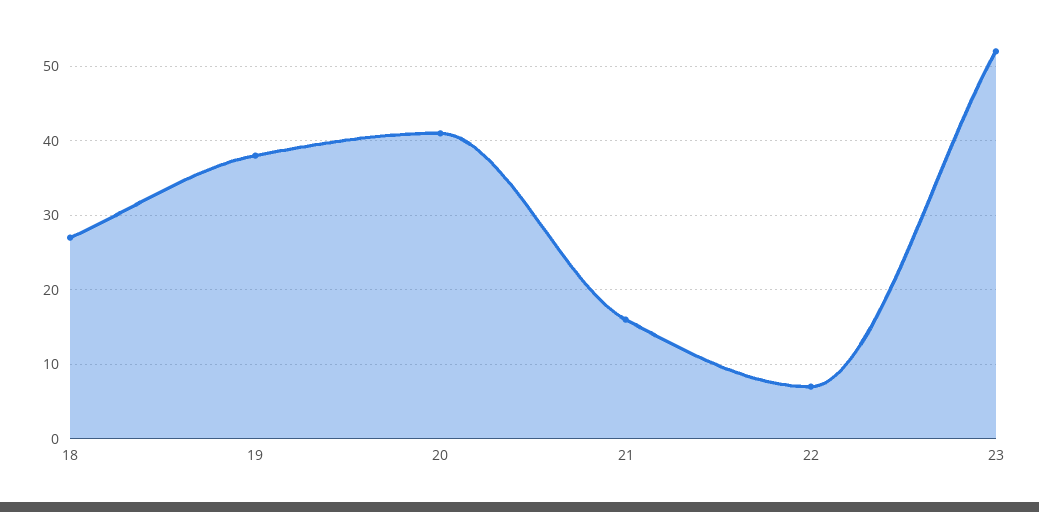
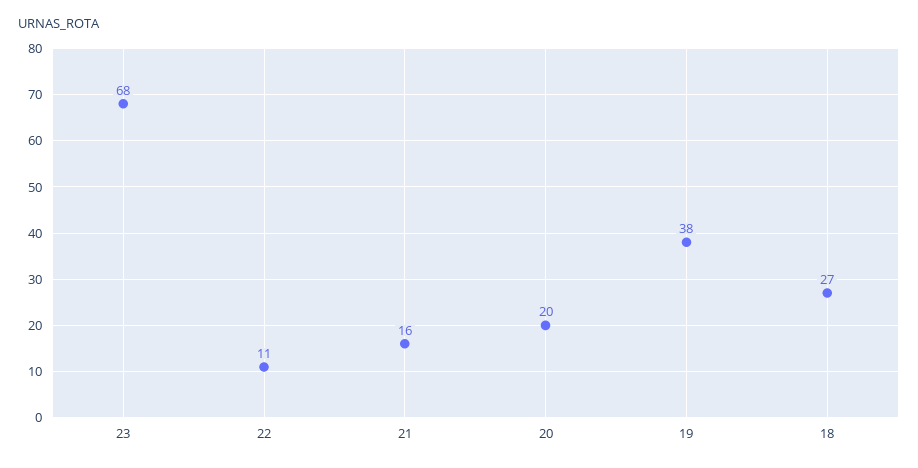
  {
    "18": 27,
    "19": 38,
-   "20": 41,
+   "20": 20,
    "21": 16,
-   "22": 7,
+   "22": 11,
-   "23": 52
+   "23": 68
  }

